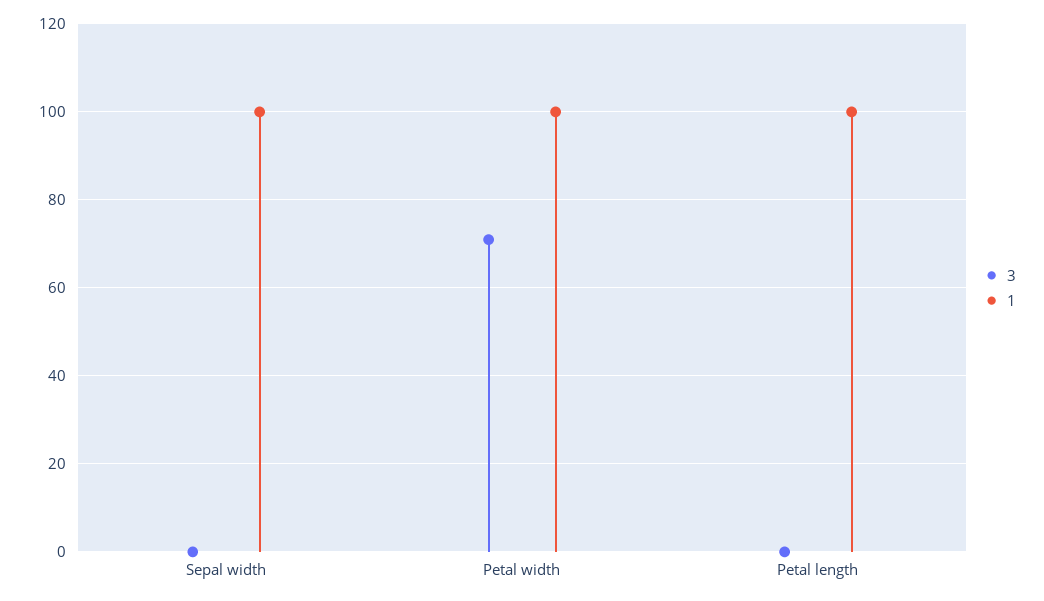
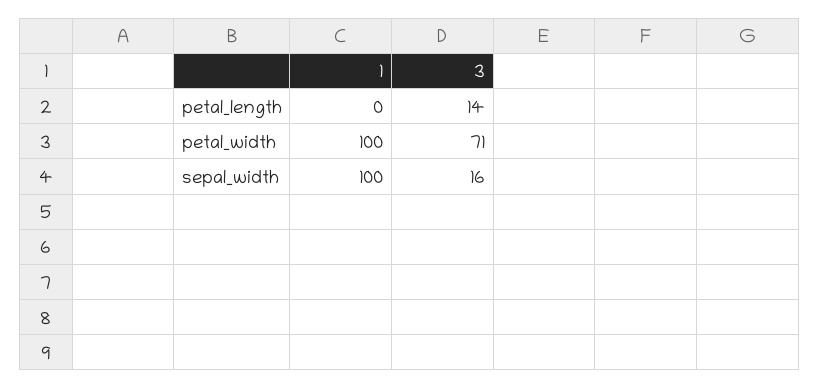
  {
    "3": {
-     "Sepal width": 0,
+     "Sepal width": 16,
      "Petal width": 71,
-     "Petal length": 0
+     "Petal length": 14
    },
    "1": {
      "Sepal width": 100,
      "Petal width": 100,
-     "Petal length": 100
+     "Petal length": 0
    }
  }

